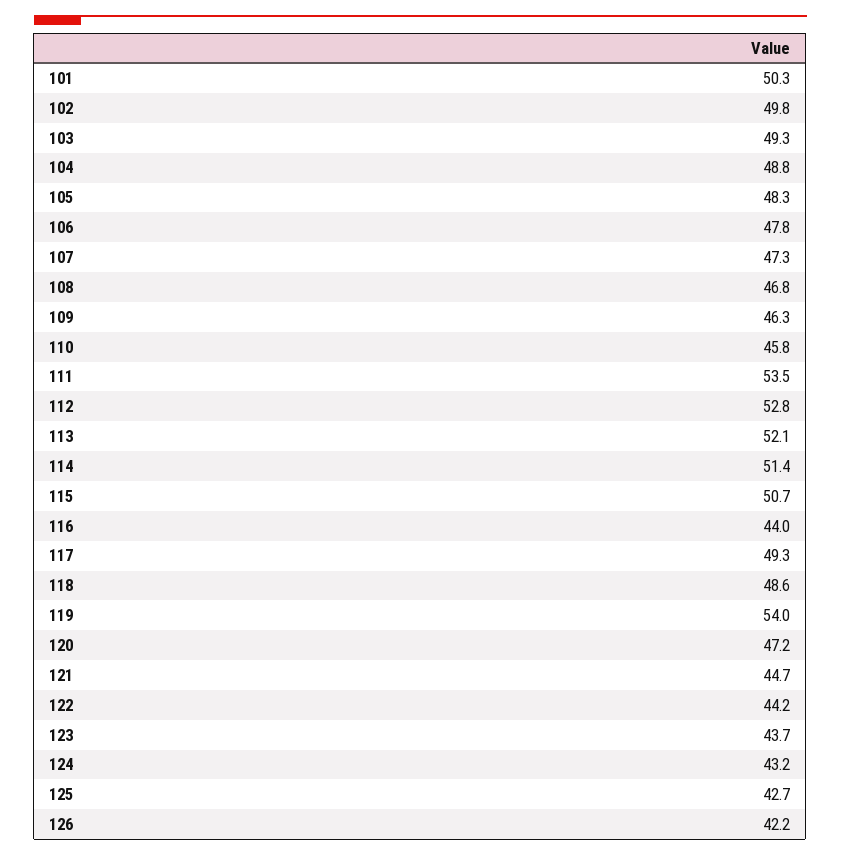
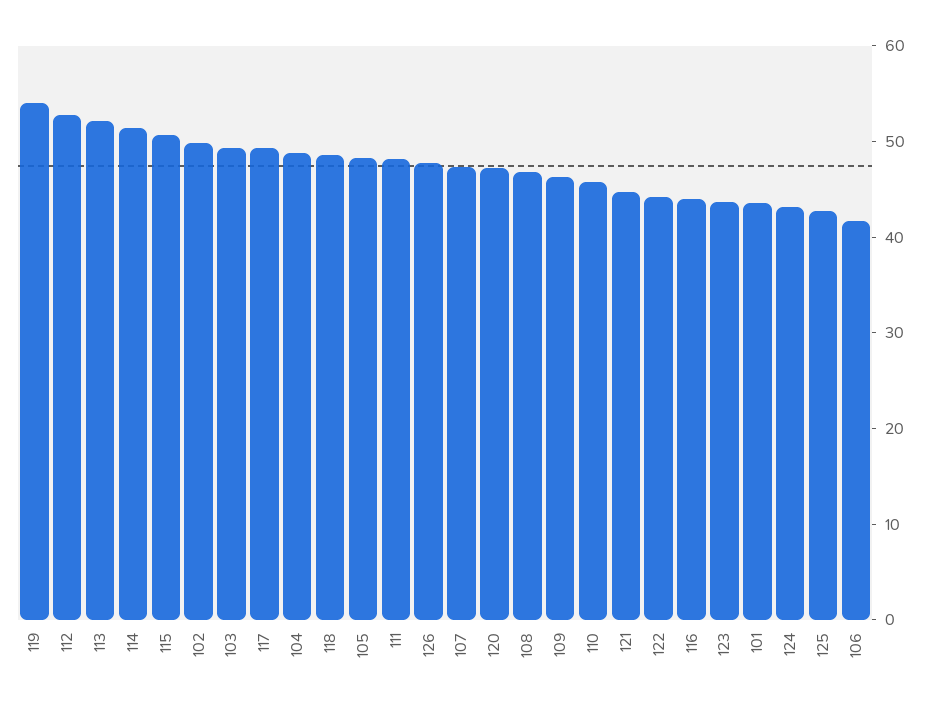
  {
-   "101": 50.3,
+   "101": 44,
    "102": 49.8,
    "103": 49.3,
    "104": 48.8,
    "105": 48.3,
-   "106": 47.8,
+   "106": 42,
    "107": 47.3,
    "108": 46.8,
    "109": 46.3,
    "110": 45.8,
-   "111": 53.5,
+   "111": 48,
    "112": 52.8,
    "113": 52.1,
    "114": 51.4,
    "115": 50.7,
    "116": 44,
    "117": 49.3,
    "118": 48.6,
    "119": 54,
    "120": 47.2,
    "121": 44.7,
    "122": 44.2,
    "123": 43.7,
    "124": 43.2,
    "125": 42.7,
-   "126": 42.2
+   "126": 48
  }

